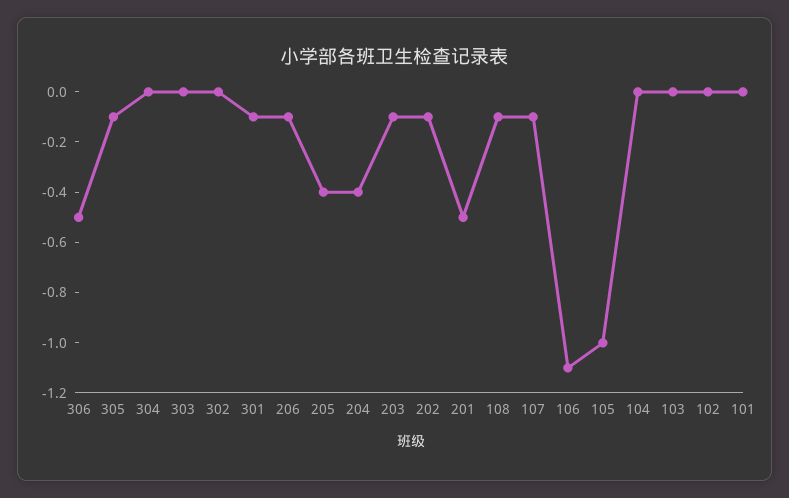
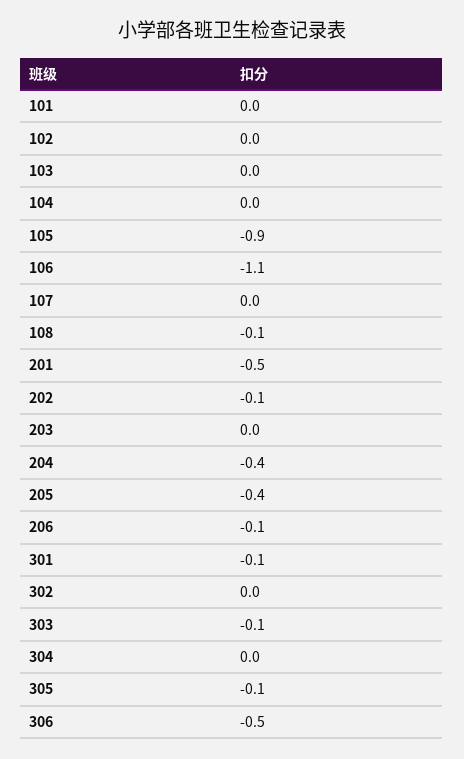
  {
    "306": -0.5,
    "305": -0.1,
    "304": 0,
-   "303": 0,
+   "303": -0.1,
    "302": 0,
    "301": -0.1,
    "206": -0.1,
    "205": -0.4,
    "204": -0.4,
-   "203": -0.1,
+   "203": 0,
    "202": -0.1,
    "201": -0.5,
    "108": -0.1,
-   "107": -0.1,
+   "107": 0,
    "106": -1.1,
-   "105": -1,
+   "105": -0.9,
    "104": 0,
    "103": 0,
    "102": 0,
    "101": 0
  }

